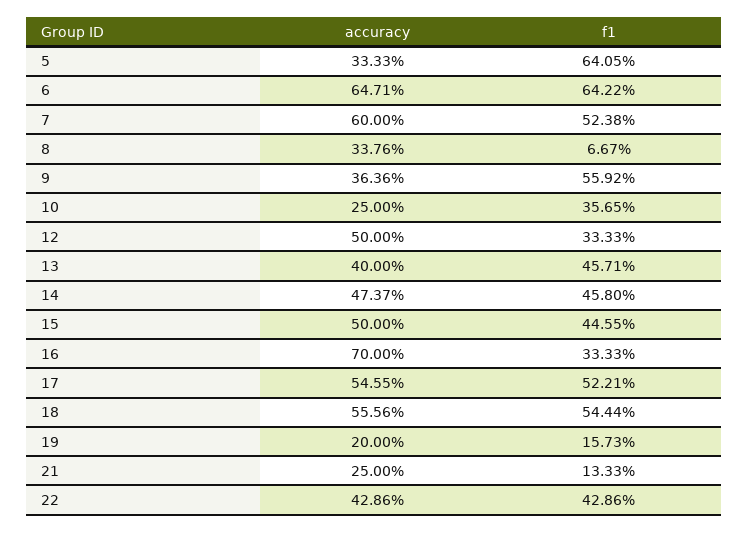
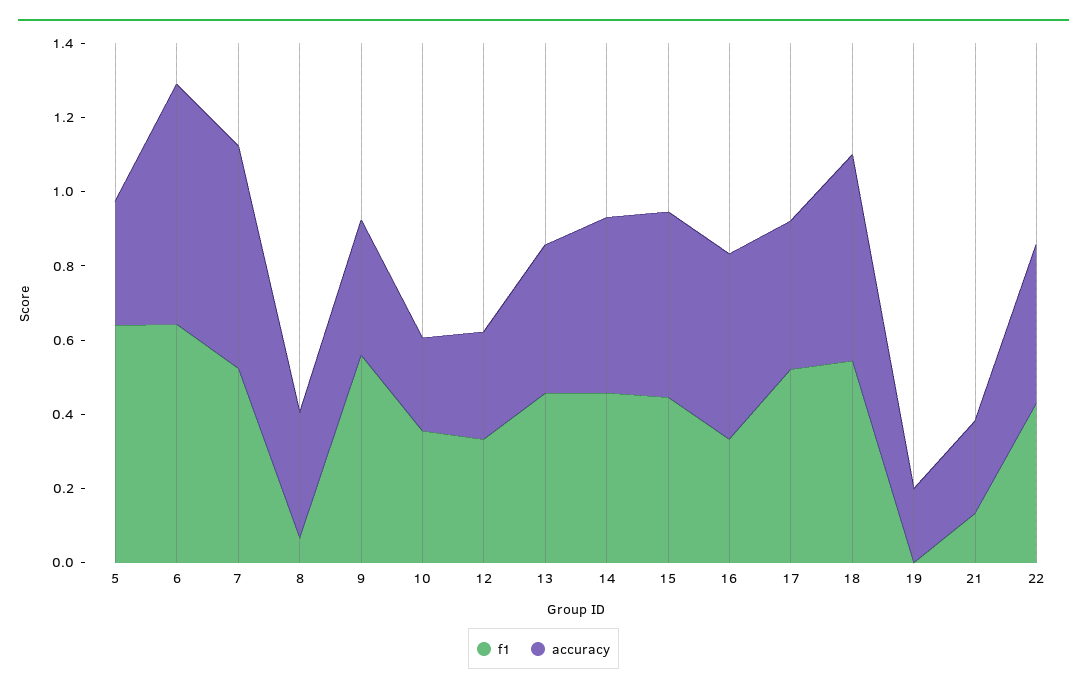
  {
    "accuracy": {
      "5": 0.3333,
      "6": 0.6471,
      "7": 0.6,
      "8": 0.3376,
      "9": 0.3636,
      "10": 0.25,
-     "12": 0.5,
+     "12": 0.3,
      "13": 0.4,
      "14": 0.4737,
      "15": 0.5,
-     "16": 0.7,
+     "16": 0.5,
-     "17": 0.5455,
+     "17": 0.4,
      "18": 0.5556,
      "19": 0.2,
      "21": 0.25,
      "22": 0.4286
    },
    "f1": {
      "5": 0.6405,
      "6": 0.6422,
      "7": 0.5238,
      "8": 0.0667,
      "9": 0.5592,
      "10": 0.3565,
      "12": 0.3333,
      "13": 0.4571,
      "14": 0.458,
      "15": 0.4455,
      "16": 0.3333,
      "17": 0.5221,
      "18": 0.5444,
-     "19": 0.1573,
+     "19": 0,
      "21": 0.1333,
      "22": 0.4286
    }
  }

